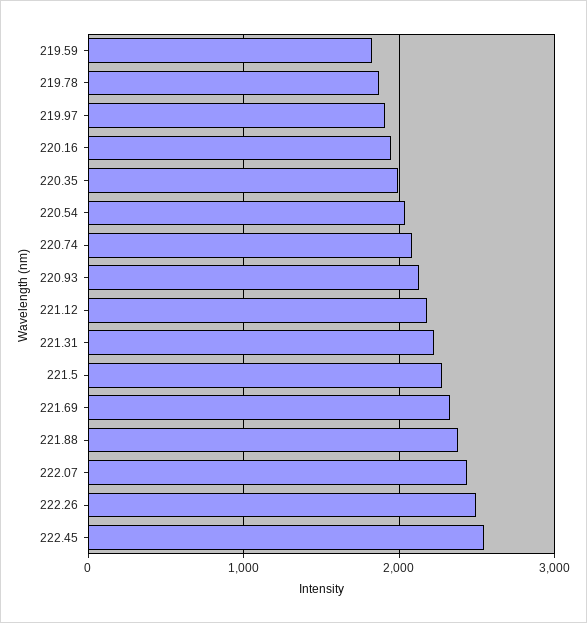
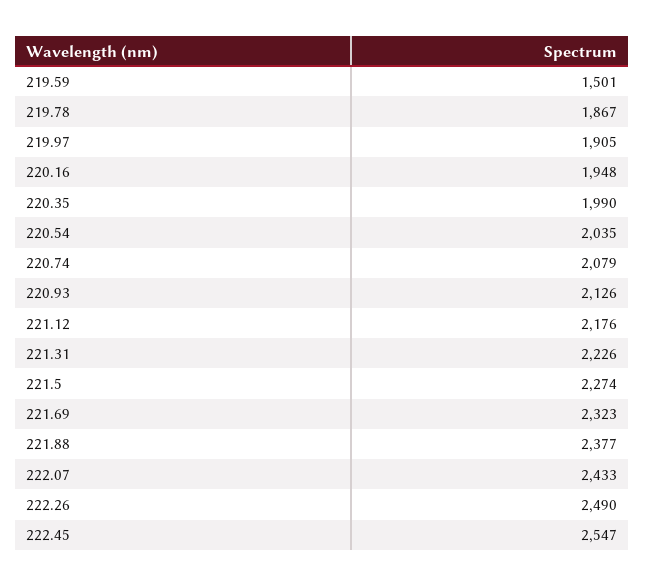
  {
-   "219.59": 1800,
+   "219.59": 1501,
    "219.78": 1867,
    "219.97": 1905,
    "220.16": 1948,
    "220.35": 1990,
    "220.54": 2035,
    "220.74": 2079,
    "220.93": 2126,
    "221.12": 2176,
    "221.31": 2226,
    "221.5": 2274,
    "221.69": 2323,
    "221.88": 2377,
    "222.07": 2433,
    "222.26": 2490,
    "222.45": 2547
  }

